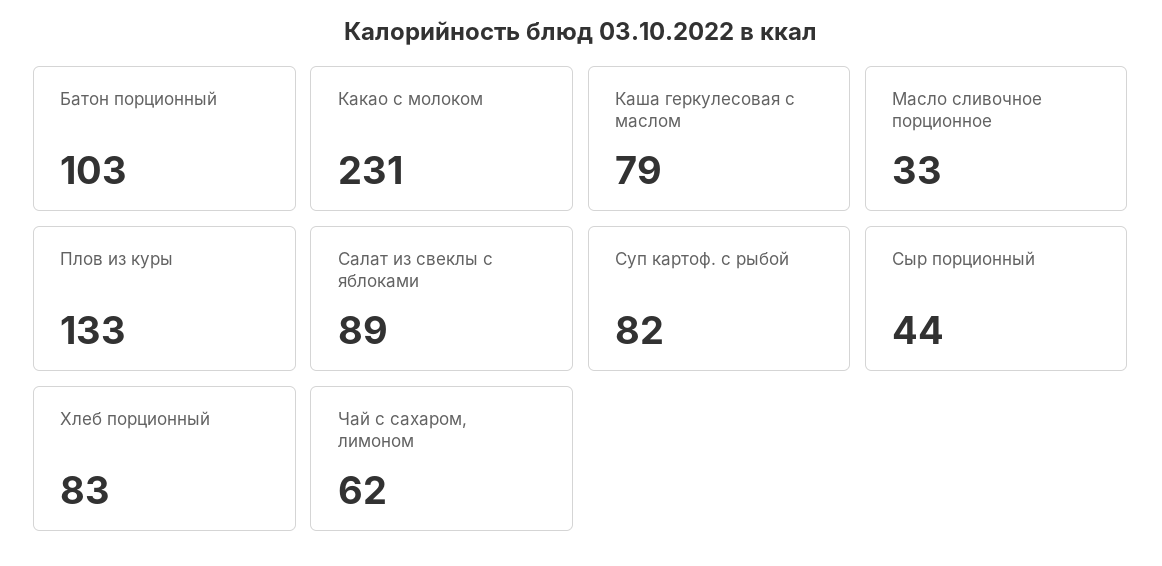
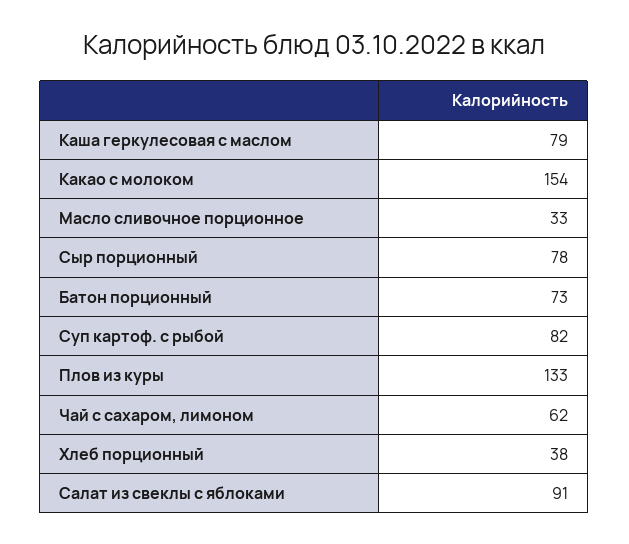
  {
-   "Батон порционный": 103,
+   "Батон порционный": 73,
-   "Какао с молоком": 231,
+   "Какао с молоком": 154,
    "Каша геркулесовая с маслом": 79,
    "Масло сливочное порционное": 33,
    "Плов из куры": 133,
-   "Салат из свеклы с яблоками": 89,
+   "Салат из свеклы с яблоками": 91,
    "Суп картоф. с рыбой": 82,
-   "Сыр порционный": 44,
+   "Сыр порционный": 78,
-   "Хлеб порционный": 83,
+   "Хлеб порционный": 38,
    "Чай с сахаром, лимоном": 62
  }

